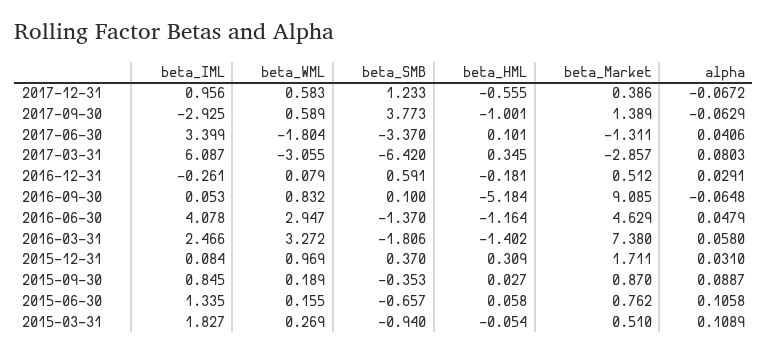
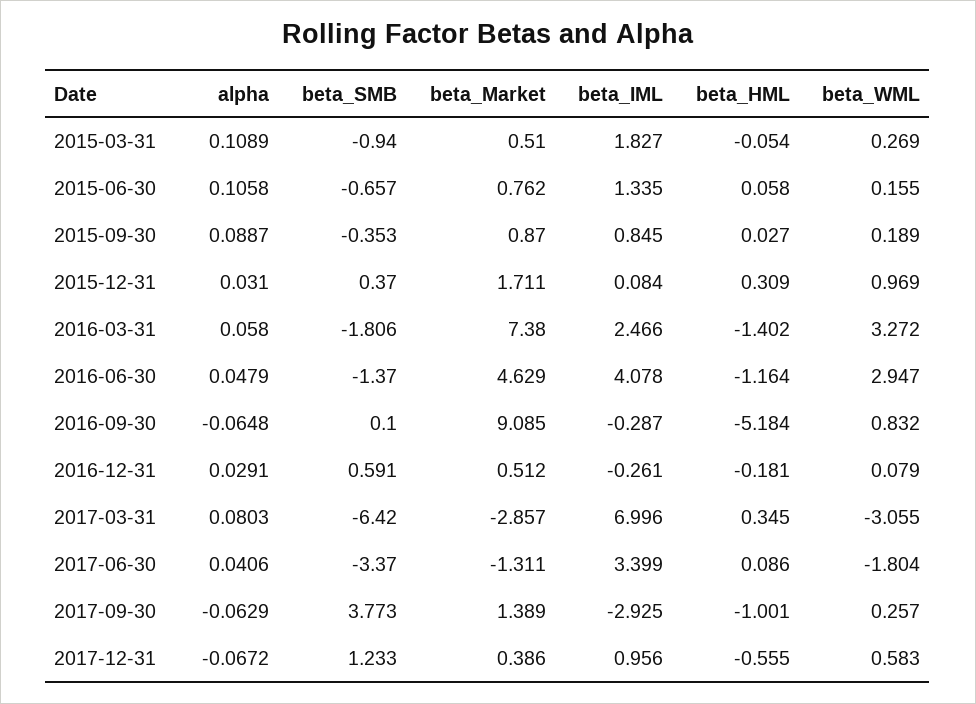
  {
    "beta_IML": {
      "2017-12-31": 0.956,
      "2017-09-30": -2.925,
      "2017-06-30": 3.399,
-     "2017-03-31": 6.087,
+     "2017-03-31": 6.996,
      "2016-12-31": -0.261,
-     "2016-09-30": 0.053,
+     "2016-09-30": -0.287,
      "2016-06-30": 4.078,
      "2016-03-31": 2.466,
      "2015-12-31": 0.084,
      "2015-09-30": 0.845,
      "2015-06-30": 1.335,
      "2015-03-31": 1.827
    },
    "beta_WML": {
      "2017-12-31": 0.583,
-     "2017-09-30": 0.589,
+     "2017-09-30": 0.257,
      "2017-06-30": -1.804,
      "2017-03-31": -3.055,
      "2016-12-31": 0.079,
      "2016-09-30": 0.832,
      "2016-06-30": 2.947,
      "2016-03-31": 3.272,
      "2015-12-31": 0.969,
      "2015-09-30": 0.189,
      "2015-06-30": 0.155,
      "2015-03-31": 0.269
    },
    "beta_SMB": {
      "2017-12-31": 1.233,
      "2017-09-30": 3.773,
      "2017-06-30": -3.37,
      "2017-03-31": -6.42,
      "2016-12-31": 0.591,
      "2016-09-30": 0.1,
      "2016-06-30": -1.37,
      "2016-03-31": -1.806,
      "2015-12-31": 0.37,
      "2015-09-30": -0.353,
      "2015-06-30": -0.657,
      "2015-03-31": -0.94
    },
    "beta_HML": {
      "2017-12-31": -0.555,
      "2017-09-30": -1.001,
-     "2017-06-30": 0.101,
+     "2017-06-30": 0.086,
      "2017-03-31": 0.345,
      "2016-12-31": -0.181,
      "2016-09-30": -5.184,
      "2016-06-30": -1.164,
      "2016-03-31": -1.402,
      "2015-12-31": 0.309,
      "2015-09-30": 0.027,
      "2015-06-30": 0.058,
      "2015-03-31": -0.054
    },
    "beta_Market": {
      "2017-12-31": 0.386,
      "2017-09-30": 1.389,
      "2017-06-30": -1.311,
      "2017-03-31": -2.857,
      "2016-12-31": 0.512,
      "2016-09-30": 9.085,
      "2016-06-30": 4.629,
      "2016-03-31": 7.38,
      "2015-12-31": 1.711,
      "2015-09-30": 0.87,
      "2015-06-30": 0.762,
      "2015-03-31": 0.51
    },
    "alpha": {
      "2017-12-31": -0.0672,
      "2017-09-30": -0.0629,
      "2017-06-30": 0.0406,
      "2017-03-31": 0.0803,
      "2016-12-31": 0.0291,
      "2016-09-30": -0.0648,
      "2016-06-30": 0.0479,
      "2016-03-31": 0.058,
      "2015-12-31": 0.031,
      "2015-09-30": 0.0887,
      "2015-06-30": 0.1058,
      "2015-03-31": 0.1089
    }
  }

